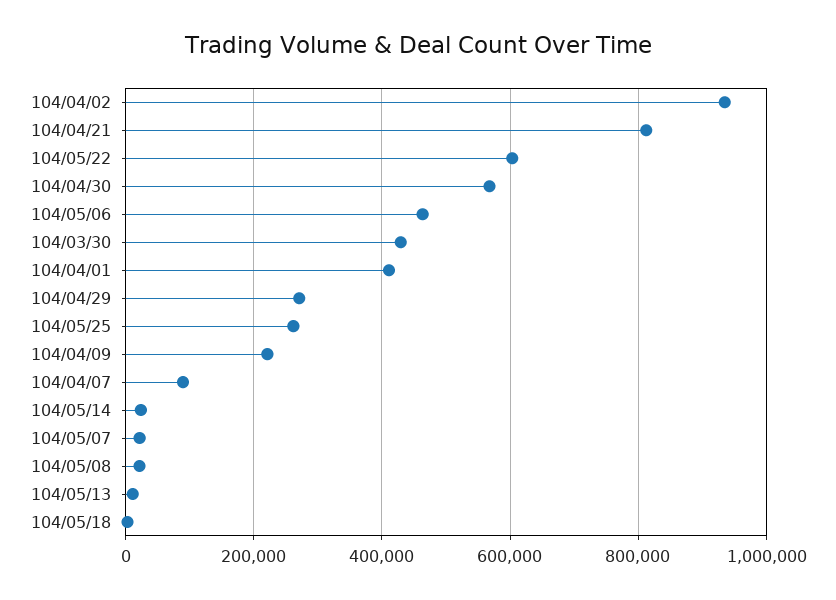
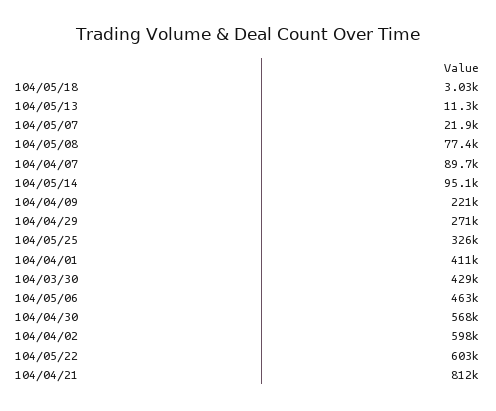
  {
-   "104/04/02": 940000,
+   "104/04/02": 598000,
    "104/04/21": 812000,
    "104/05/22": 603000,
    "104/04/30": 568000,
    "104/05/06": 463000,
    "104/03/30": 429000,
    "104/04/01": 411000,
    "104/04/29": 271000,
-   "104/05/25": 260000,
+   "104/05/25": 326000,
    "104/04/09": 221000,
    "104/04/07": 89700,
-   "104/05/14": 20000,
+   "104/05/14": 95100,
    "104/05/07": 21900,
-   "104/05/08": 20000,
+   "104/05/08": 77400,
    "104/05/13": 11300,
    "104/05/18": 3030
  }

